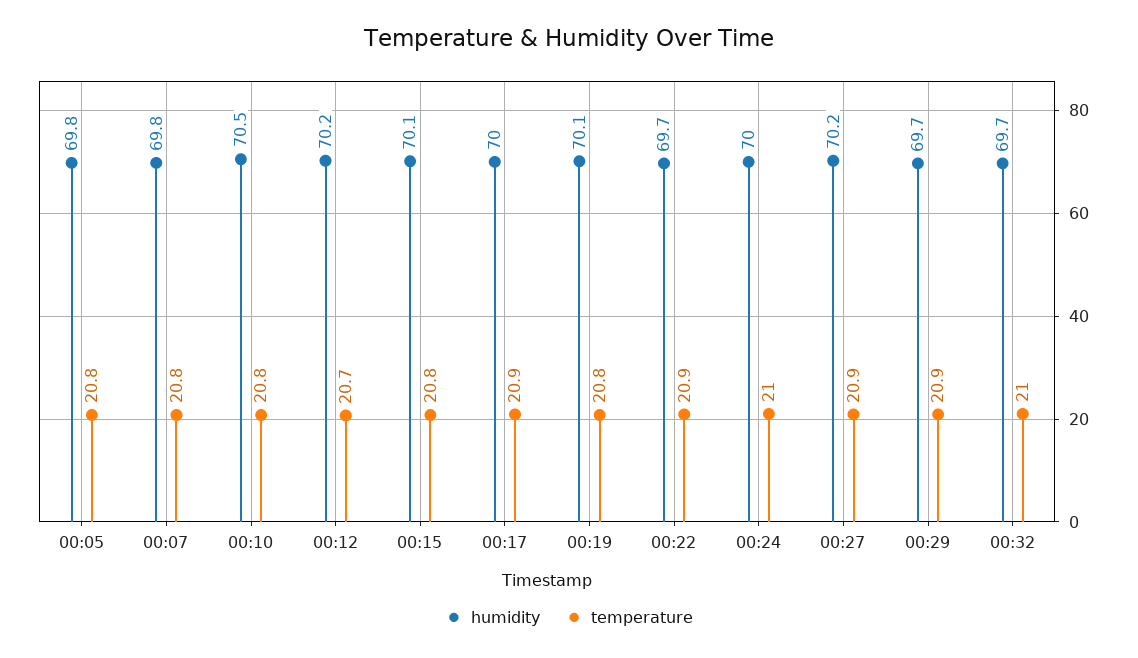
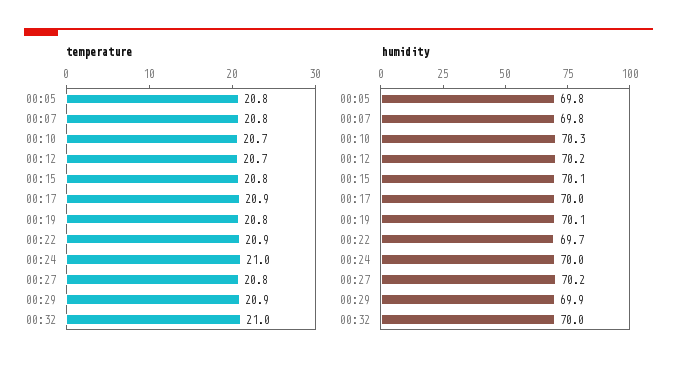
  {
    "humidity": {
      "00:05": 69.8,
      "00:07": 69.8,
-     "00:10": 70.5,
+     "00:10": 70.3,
      "00:12": 70.2,
      "00:15": 70.1,
      "00:17": 70,
      "00:19": 70.1,
      "00:22": 69.7,
      "00:24": 70,
      "00:27": 70.2,
-     "00:29": 69.7,
+     "00:29": 69.9,
-     "00:32": 69.7
+     "00:32": 70
    },
    "temperature": {
      "00:05": 20.8,
      "00:07": 20.8,
-     "00:10": 20.8,
+     "00:10": 20.7,
      "00:12": 20.7,
      "00:15": 20.8,
      "00:17": 20.9,
      "00:19": 20.8,
      "00:22": 20.9,
      "00:24": 21,
-     "00:27": 20.9,
+     "00:27": 20.8,
      "00:29": 20.9,
      "00:32": 21
    }
  }

